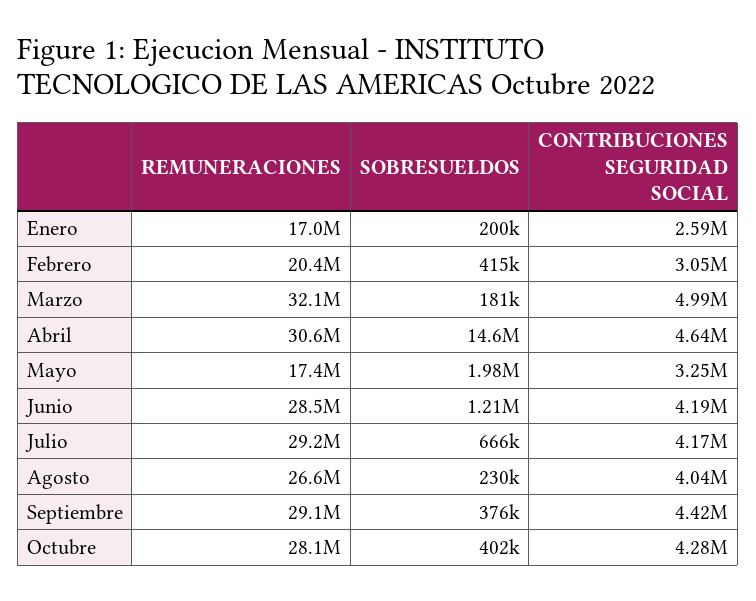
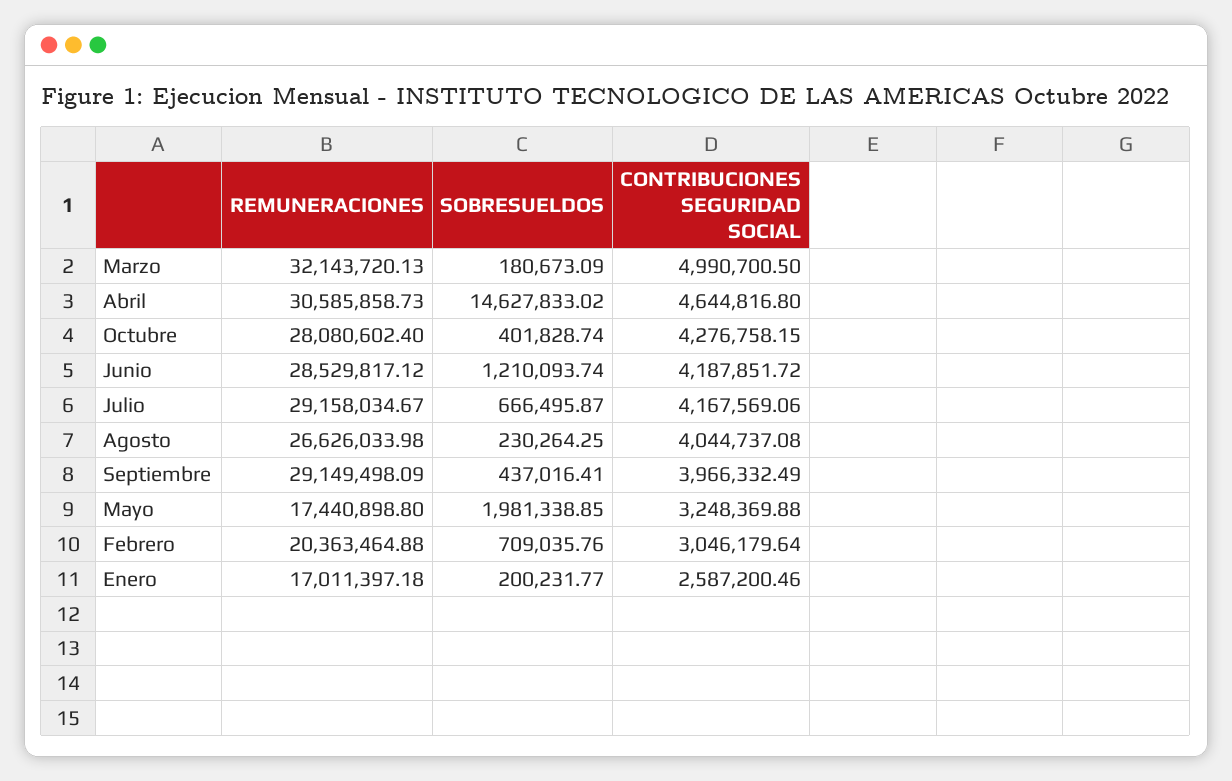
  {
    "REMUNERACIONES": {
      "Enero": 17011397.18,
      "Febrero": 20363464.88,
      "Marzo": 32143720.13,
      "Abril": 30585858.73,
      "Mayo": 17440898.8,
      "Junio": 28529817.12,
      "Julio": 29158034.67,
      "Agosto": 26626033.98,
      "Septiembre": 29149498.09,
      "Octubre": 28080602.4
    },
    "SOBRESUELDOS": {
      "Enero": 200231.77,
-     "Febrero": 415000,
+     "Febrero": 709035.76,
      "Marzo": 180673.09,
      "Abril": 14627833.02,
      "Mayo": 1981338.85,
      "Junio": 1210093.74,
      "Julio": 666495.87,
      "Agosto": 230264.25,
-     "Septiembre": 376000,
+     "Septiembre": 437016.41,
      "Octubre": 401828.74
    },
    "CONTRIBUCIONES SEGURIDAD SOCIAL": {
      "Enero": 2587200.46,
      "Febrero": 3046179.64,
      "Marzo": 4990700.5,
      "Abril": 4644816.8,
      "Mayo": 3248369.88,
      "Junio": 4187851.72,
      "Julio": 4167569.06,
      "Agosto": 4044737.08,
-     "Septiembre": 4420000,
+     "Septiembre": 3966332.49,
      "Octubre": 4276758.15
    }
  }

